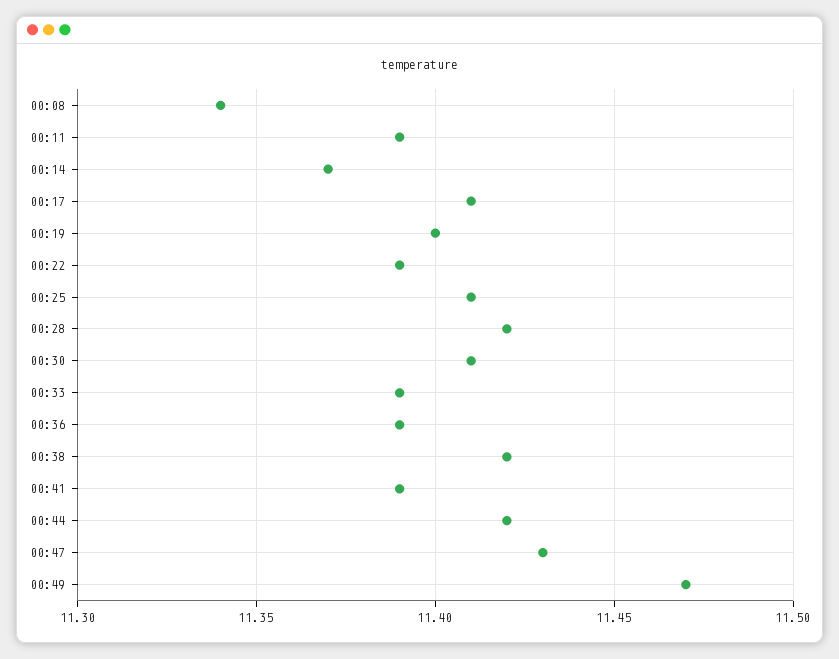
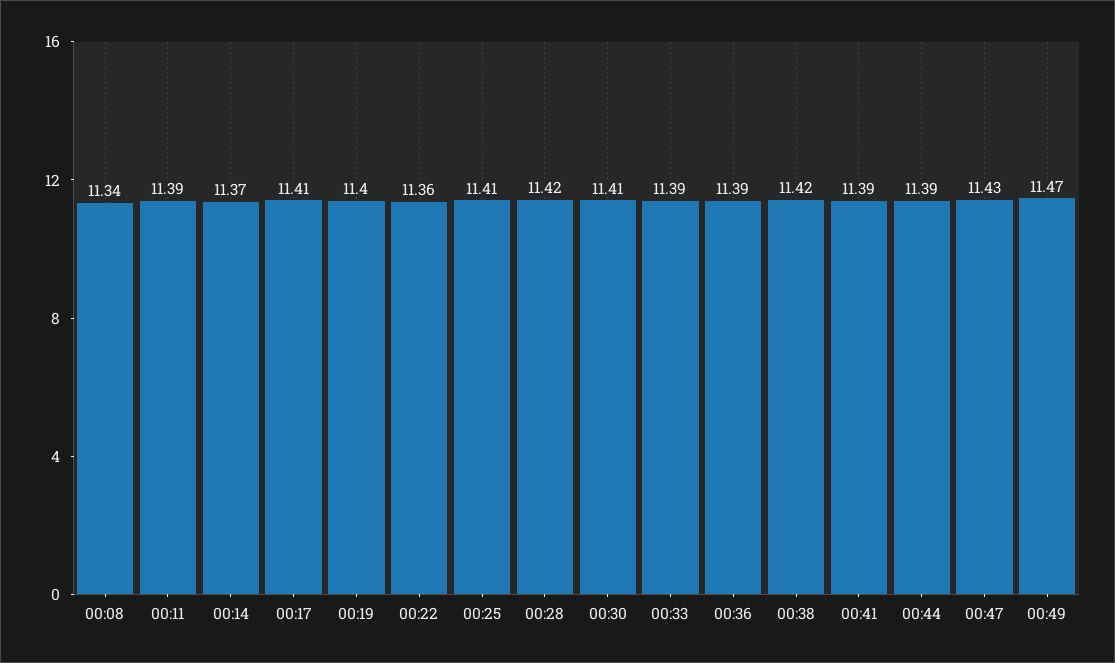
  {
    "00:08": 11.34,
    "00:11": 11.39,
    "00:14": 11.37,
    "00:17": 11.41,
    "00:19": 11.4,
-   "00:22": 11.39,
+   "00:22": 11.36,
    "00:25": 11.41,
    "00:28": 11.42,
    "00:30": 11.41,
    "00:33": 11.39,
    "00:36": 11.39,
    "00:38": 11.42,
    "00:41": 11.39,
-   "00:44": 11.42,
+   "00:44": 11.39,
    "00:47": 11.43,
    "00:49": 11.47
  }

